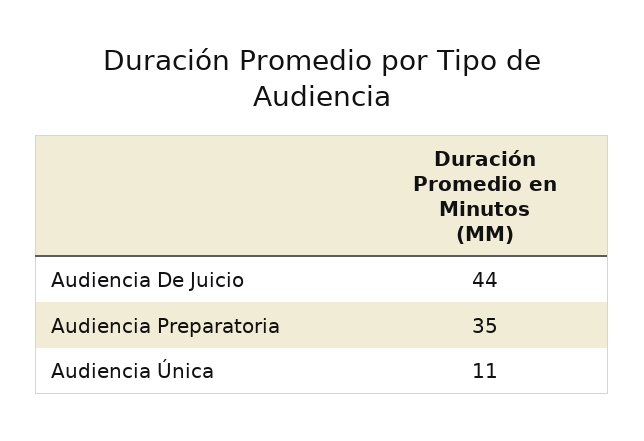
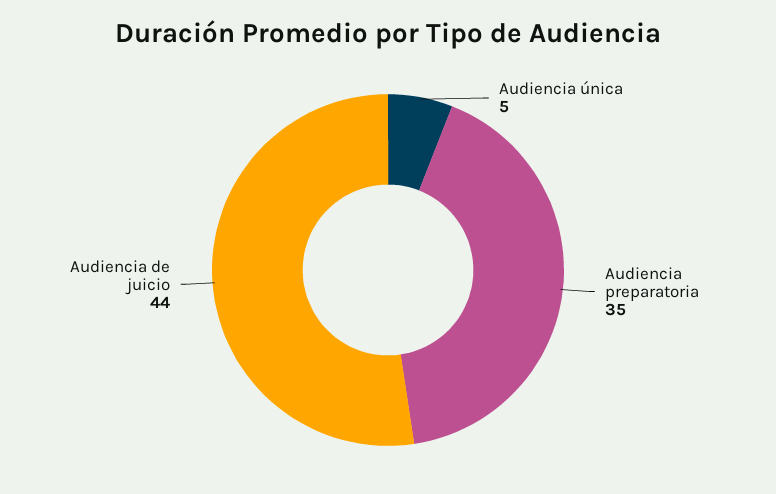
  {
    "Audiencia De Juicio": 44,
    "Audiencia Preparatoria": 35,
-   "Audiencia Única": 11
+   "Audiencia Única": 5
  }

